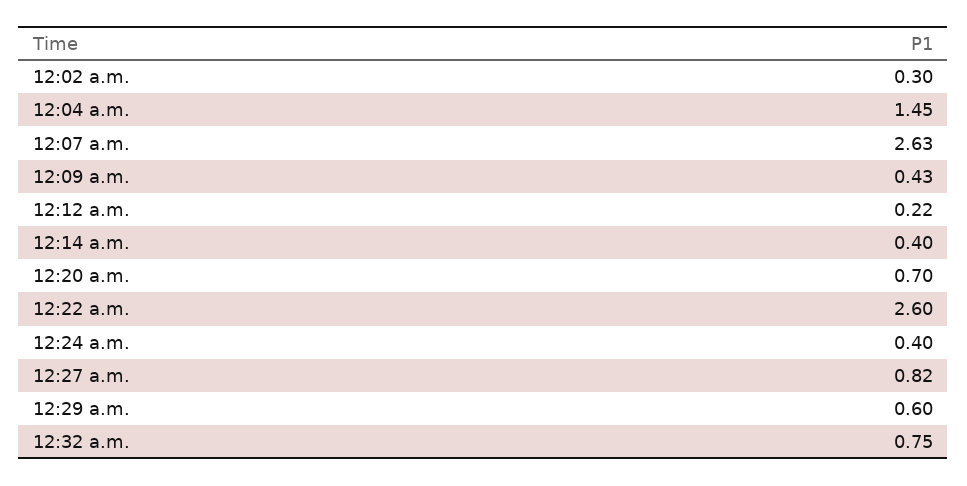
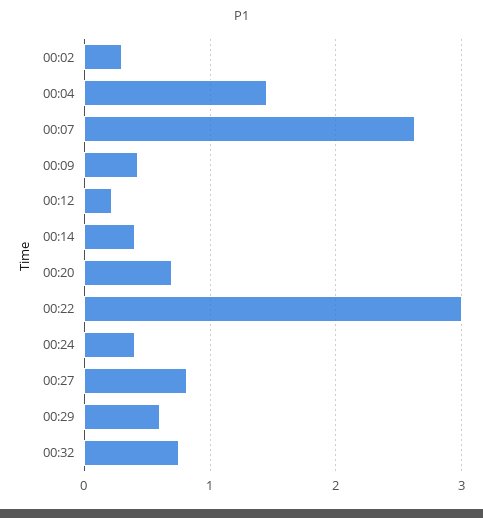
  {
    "12:02 a.m.": 0.3,
    "12:04 a.m.": 1.45,
    "12:07 a.m.": 2.63,
    "12:09 a.m.": 0.43,
    "12:12 a.m.": 0.22,
    "12:14 a.m.": 0.4,
    "12:20 a.m.": 0.7,
-   "12:22 a.m.": 2.6,
+   "12:22 a.m.": 3,
    "12:24 a.m.": 0.4,
    "12:27 a.m.": 0.82,
    "12:29 a.m.": 0.6,
    "12:32 a.m.": 0.75
  }

